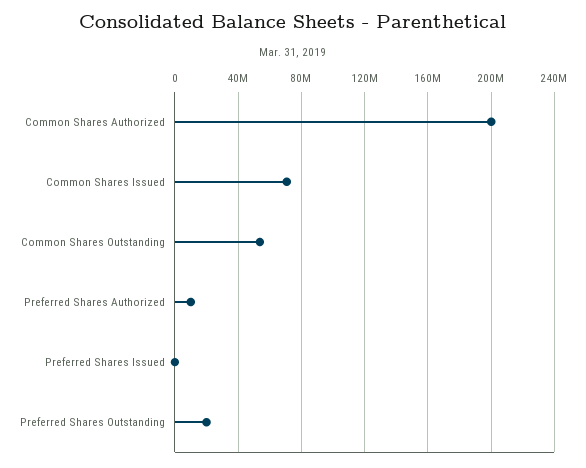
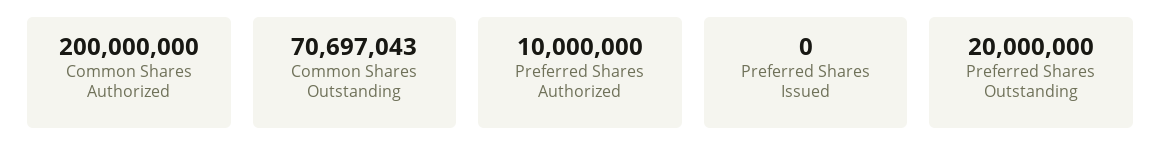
  {
    "Common Shares Authorized": 200000000,
-   "Common Shares Issued": 70000000,
-   "Common Shares Outstanding": 55000000,
+   "Common Shares Outstanding": 70697043,
    "Preferred Shares Authorized": 10000000,
    "Preferred Shares Issued": 0,
    "Preferred Shares Outstanding": 20000000
  }

